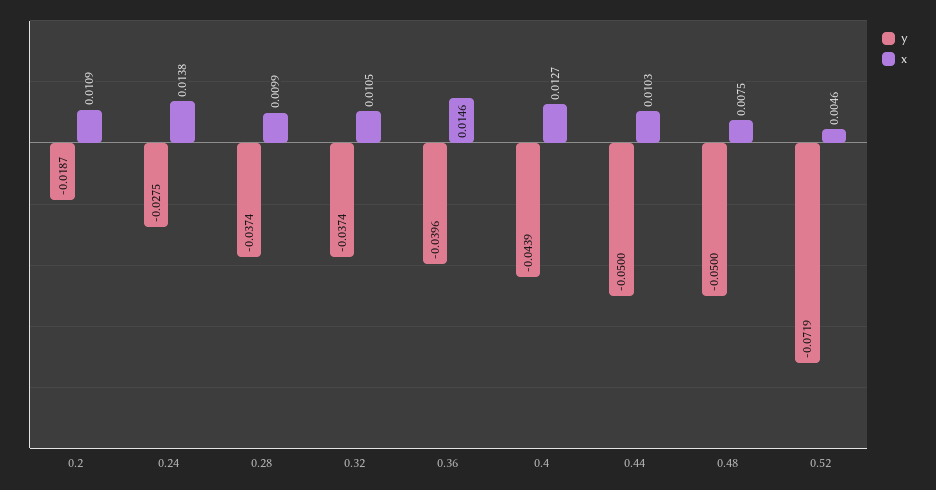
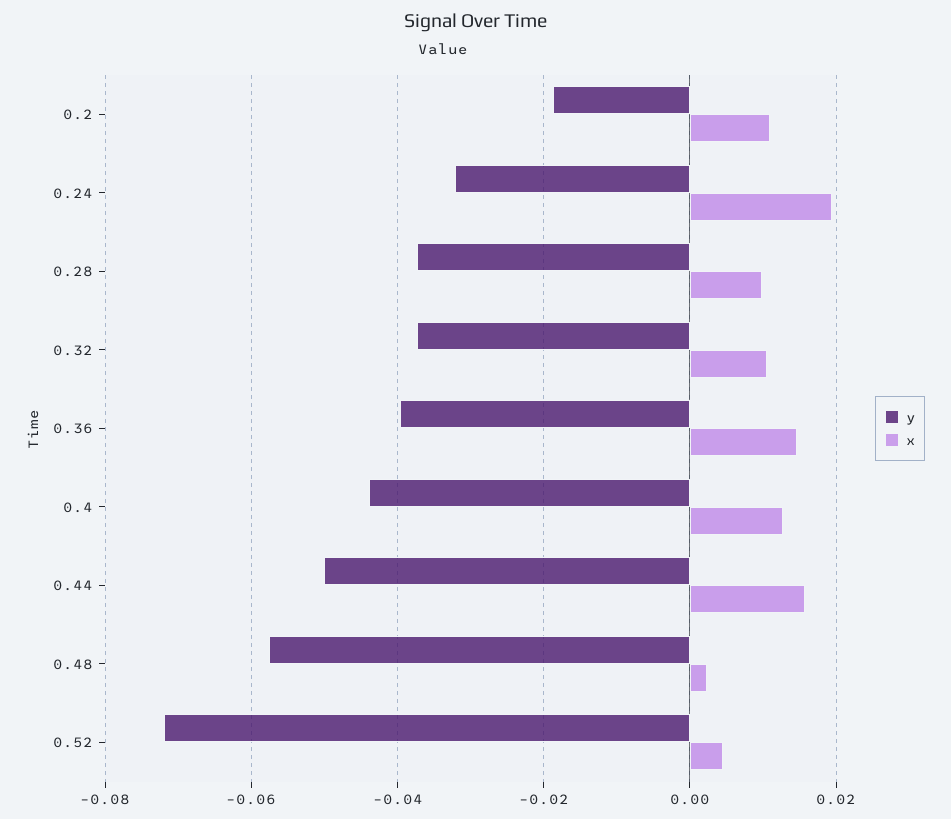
  {
    "y": {
      "0.2": -0.0187,
-     "0.24": -0.0275,
+     "0.24": -0.032,
      "0.28": -0.0374,
      "0.32": -0.0374,
      "0.36": -0.0396,
      "0.4": -0.0439,
      "0.44": -0.05,
-     "0.48": -0.05,
+     "0.48": -0.058,
      "0.52": -0.0719
    },
    "x": {
      "0.2": 0.0109,
-     "0.24": 0.0138,
+     "0.24": 0.02,
      "0.28": 0.0099,
      "0.32": 0.0105,
      "0.36": 0.0146,
      "0.4": 0.0127,
-     "0.44": 0.0103,
+     "0.44": 0.016,
-     "0.48": 0.0075,
+     "0.48": 0.002,
      "0.52": 0.0046
    }
  }

